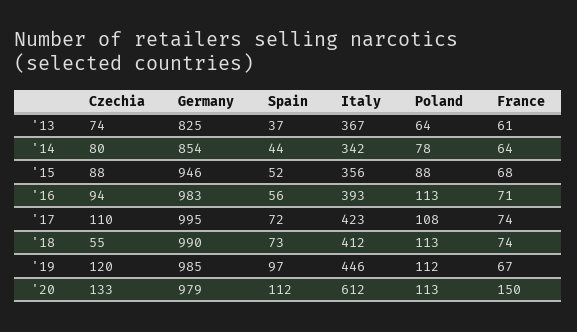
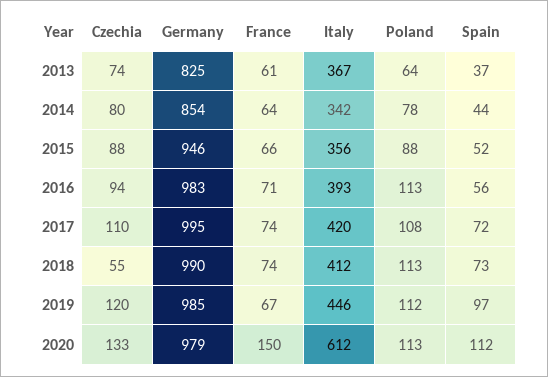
  {
    "Czechia": {
      "'13": 74,
      "'14": 80,
      "'15": 88,
      "'16": 94,
      "'17": 110,
      "'18": 55,
      "'19": 120,
      "'20": 133
    },
    "Germany": {
      "'13": 825,
      "'14": 854,
      "'15": 946,
      "'16": 983,
      "'17": 995,
      "'18": 990,
      "'19": 985,
      "'20": 979
    },
    "Spain": {
      "'13": 37,
      "'14": 44,
      "'15": 52,
      "'16": 56,
      "'17": 72,
      "'18": 73,
      "'19": 97,
      "'20": 112
    },
    "Italy": {
      "'13": 367,
      "'14": 342,
      "'15": 356,
      "'16": 393,
-     "'17": 423,
+     "'17": 420,
      "'18": 412,
      "'19": 446,
      "'20": 612
    },
    "Poland": {
      "'13": 64,
      "'14": 78,
      "'15": 88,
      "'16": 113,
      "'17": 108,
      "'18": 113,
      "'19": 112,
      "'20": 113
    },
    "France": {
      "'13": 61,
      "'14": 64,
-     "'15": 68,
+     "'15": 66,
      "'16": 71,
      "'17": 74,
      "'18": 74,
      "'19": 67,
      "'20": 150
    }
  }

